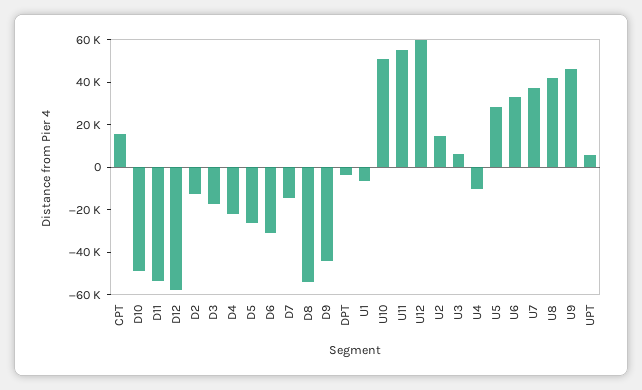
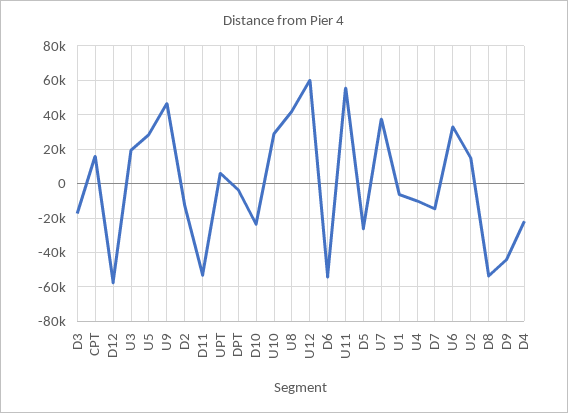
  {
    "CPT": 15000,
-   "D10": -50000,
+   "D10": -25000,
    "D11": -55000,
    "D12": -60000,
    "D2": -15000,
    "D3": -15000,
    "D4": -20000,
    "D5": -25000,
-   "D6": -30000,
+   "D6": -55000,
    "D7": -15000,
    "D8": -55000,
    "D9": -45000,
    "DPT": -5000,
    "U1": -5000,
-   "U10": 50000,
+   "U10": 30000,
    "U11": 55000,
    "U12": 60000,
    "U2": 15000,
-   "U3": 5000,
+   "U3": 20000,
    "U4": -10000,
    "U5": 30000,
    "U6": 35000,
    "U7": 40000,
    "U8": 40000,
    "U9": 45000,
    "UPT": 5000
  }

